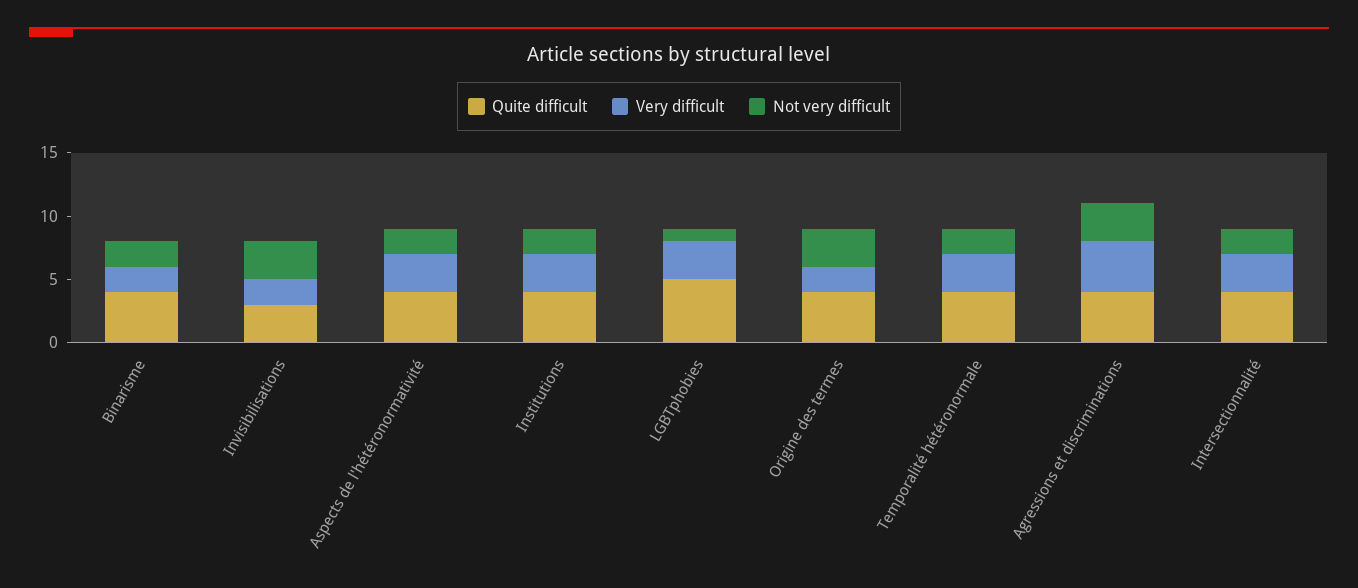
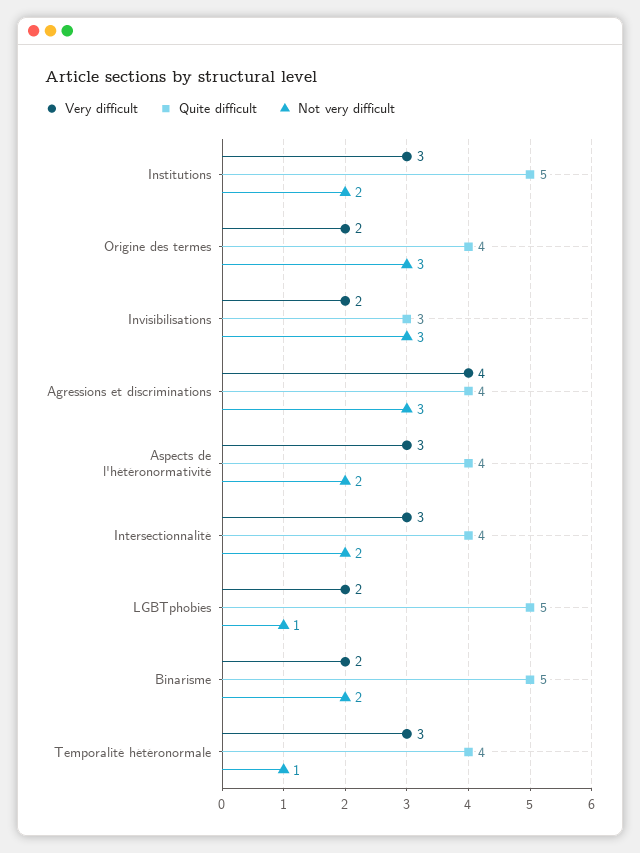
  {
    "Quite difficult": {
-     "Binarisme": 4,
+     "Binarisme": 5,
      "Invisibilisations": 3,
      "Aspects de l'hétéronormativité": 4,
-     "Institutions": 4,
+     "Institutions": 5,
      "LGBTphobies": 5,
      "Origine des termes": 4,
      "Temporalité hétéronormale": 4,
      "Agressions et discriminations": 4,
      "Intersectionnalité": 4
    },
    "Very difficult": {
      "Binarisme": 2,
      "Invisibilisations": 2,
      "Aspects de l'hétéronormativité": 3,
      "Institutions": 3,
-     "LGBTphobies": 3,
+     "LGBTphobies": 2,
      "Origine des termes": 2,
      "Temporalité hétéronormale": 3,
      "Agressions et discriminations": 4,
      "Intersectionnalité": 3
    },
    "Not very difficult": {
      "Binarisme": 2,
      "Invisibilisations": 3,
      "Aspects de l'hétéronormativité": 2,
      "Institutions": 2,
      "LGBTphobies": 1,
      "Origine des termes": 3,
-     "Temporalité hétéronormale": 2,
+     "Temporalité hétéronormale": 1,
      "Agressions et discriminations": 3,
      "Intersectionnalité": 2
    }
  }

